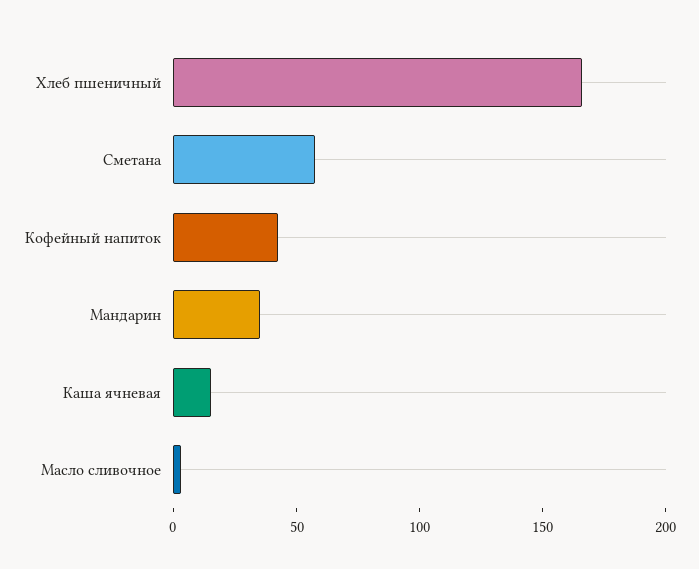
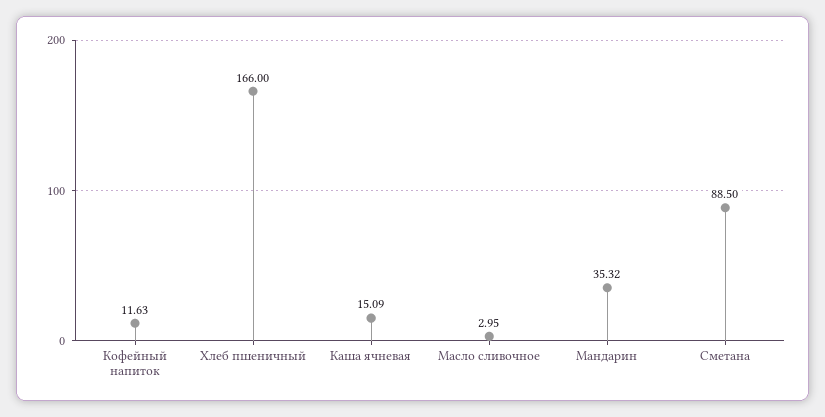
  {
    "Хлеб пшеничный": 166,
-   "Сметана": 60,
+   "Сметана": 88.5,
-   "Кофейный напиток": 40,
+   "Кофейный напиток": 11.63,
    "Мандарин": 35.32,
    "Каша ячневая": 15.09,
    "Масло сливочное": 2.95
  }

